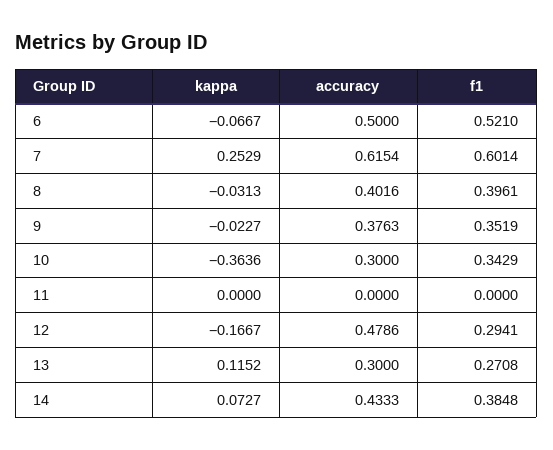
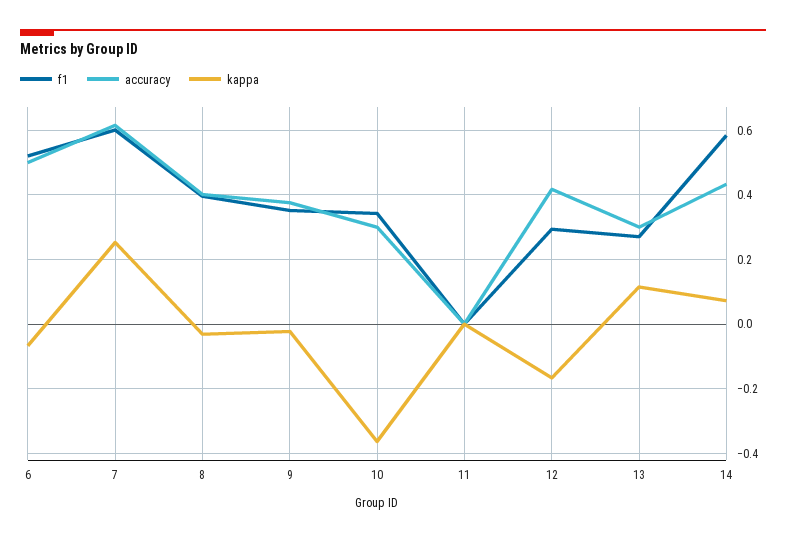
  {
    "kappa": {
      "6": -0.0667,
      "7": 0.2529,
      "8": -0.0313,
      "9": -0.0227,
      "10": -0.3636,
      "11": 0,
      "12": -0.1667,
      "13": 0.1152,
      "14": 0.0727
    },
    "accuracy": {
      "6": 0.5,
      "7": 0.6154,
      "8": 0.4016,
      "9": 0.3763,
      "10": 0.3,
      "11": 0,
-     "12": 0.4786,
+     "12": 0.42,
      "13": 0.3,
      "14": 0.4333
    },
    "f1": {
      "6": 0.521,
      "7": 0.6014,
      "8": 0.3961,
      "9": 0.3519,
      "10": 0.3429,
      "11": 0,
      "12": 0.2941,
      "13": 0.2708,
-     "14": 0.3848
+     "14": 0.58
    }
  }

